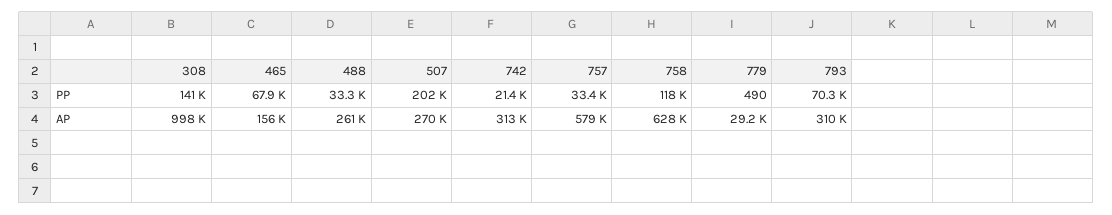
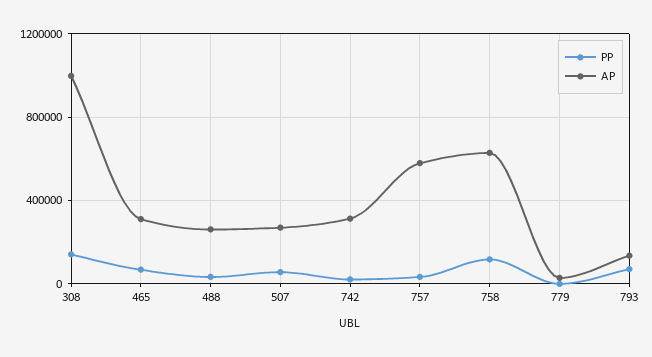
  {
    "PP": {
      "308": 141000,
      "465": 67900,
      "488": 33300,
-     "507": 202000,
+     "507": 50000,
      "742": 21400,
      "757": 33400,
      "758": 118000,
      "779": 490,
      "793": 70300
    },
    "AP": {
      "308": 998000,
-     "465": 156000,
+     "465": 300000,
      "488": 261000,
      "507": 270000,
      "742": 313000,
      "757": 579000,
      "758": 628000,
      "779": 29200,
-     "793": 310000
+     "793": 150000
    }
  }

